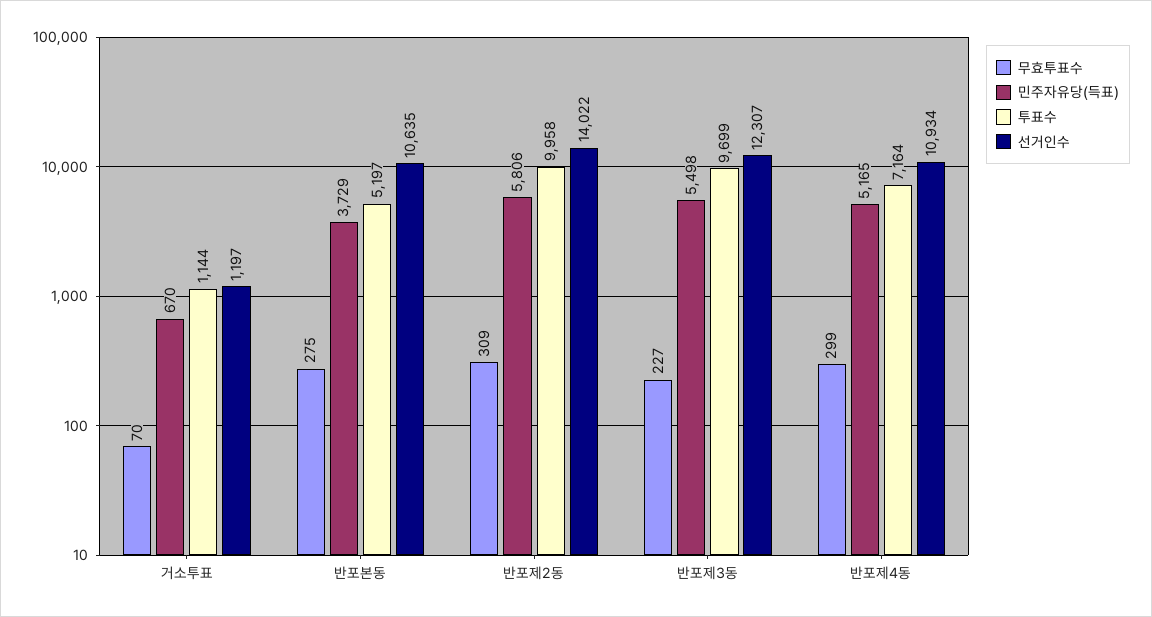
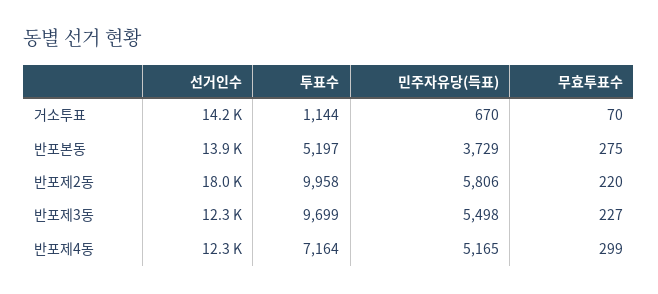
  {
    "무효투표수": {
      "거소투표": 70,
      "반포본동": 275,
-     "반포제2동": 309,
+     "반포제2동": 220,
      "반포제3동": 227,
      "반포제4동": 299
    },
    "민주자유당(득표)": {
      "거소투표": 670,
      "반포본동": 3729,
      "반포제2동": 5806,
      "반포제3동": 5498,
      "반포제4동": 5165
    },
    "투표수": {
      "거소투표": 1144,
      "반포본동": 5197,
      "반포제2동": 9958,
      "반포제3동": 9699,
      "반포제4동": 7164
    },
    "선거인수": {
-     "거소투표": 1197,
+     "거소투표": 14200,
-     "반포본동": 10635,
+     "반포본동": 13900,
-     "반포제2동": 14022,
+     "반포제2동": 18000,
      "반포제3동": 12307,
-     "반포제4동": 10934
+     "반포제4동": 12300
    }
  }

